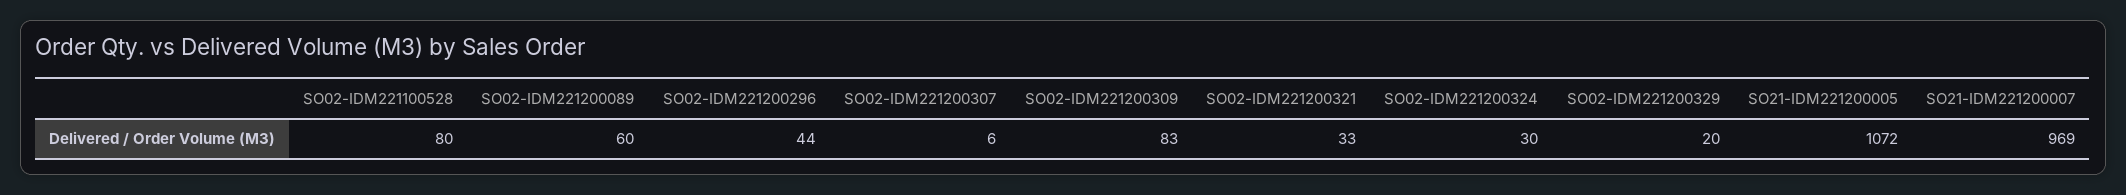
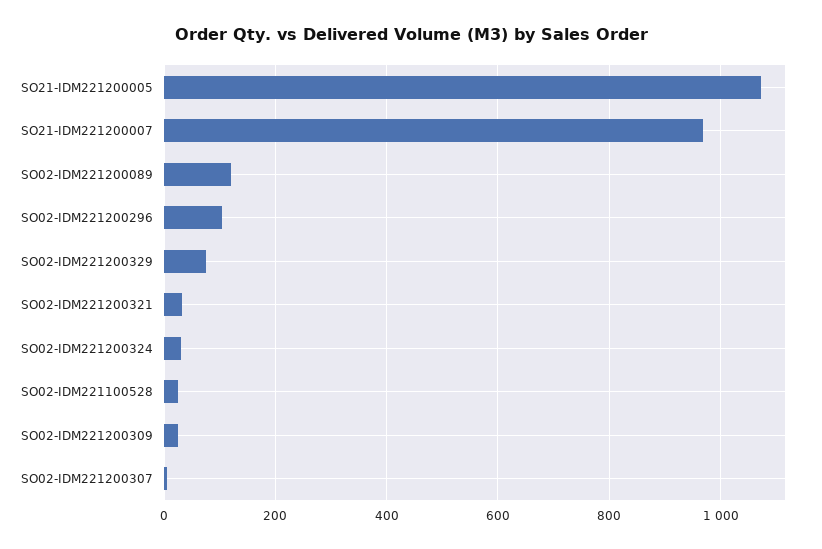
  {
-   "SO02-IDM221100528": 80,
+   "SO02-IDM221100528": 20,
-   "SO02-IDM221200089": 60,
+   "SO02-IDM221200089": 120,
-   "SO02-IDM221200296": 44,
+   "SO02-IDM221200296": 100,
    "SO02-IDM221200307": 6,
-   "SO02-IDM221200309": 83,
+   "SO02-IDM221200309": 20,
    "SO02-IDM221200321": 33,
    "SO02-IDM221200324": 30,
-   "SO02-IDM221200329": 20,
+   "SO02-IDM221200329": 80,
    "SO21-IDM221200005": 1072,
    "SO21-IDM221200007": 969
  }

